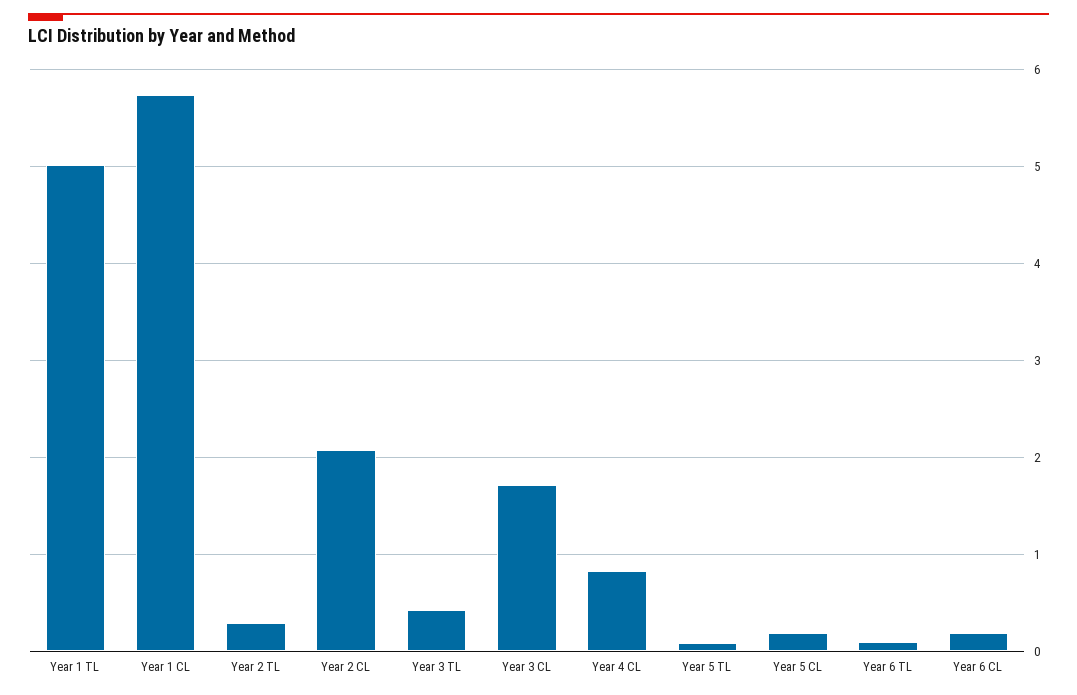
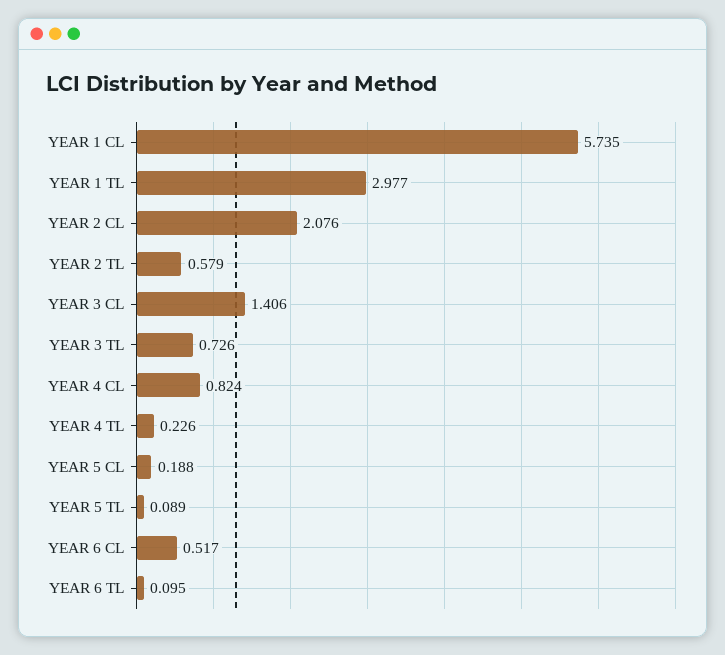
  {
-   "Year 1 TL": 5,
+   "Year 1 TL": 2.977,
    "Year 1 CL": 5.735,
-   "Year 2 TL": 0.3,
+   "Year 2 TL": 0.579,
    "Year 2 CL": 2.076,
-   "Year 3 TL": 0.4,
+   "Year 3 TL": 0.726,
-   "Year 3 CL": 1.7,
+   "Year 3 CL": 1.406,
    "Year 4 CL": 0.824,
    "Year 5 TL": 0.089,
    "Year 5 CL": 0.188,
    "Year 6 TL": 0.095,
-   "Year 6 CL": 0.2
+   "Year 6 CL": 0.517,
+   "YEAR 4 TL": 0.226
  }

